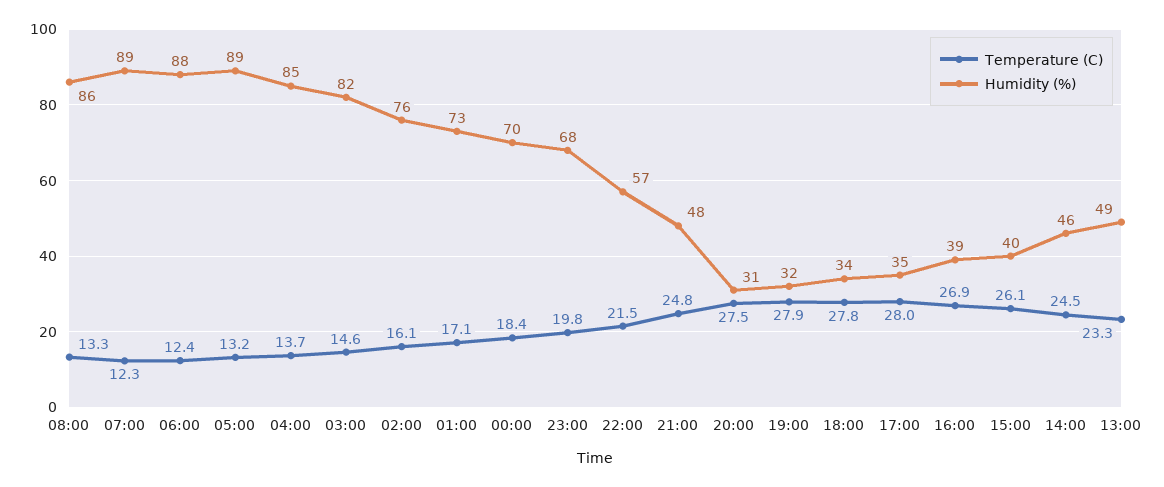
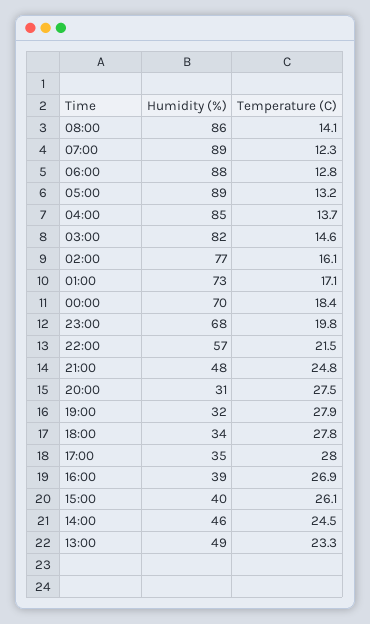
  {
    "Temperature (C)": {
-     "08:00": 13.3,
+     "08:00": 14.1,
      "07:00": 12.3,
-     "06:00": 12.4,
+     "06:00": 12.8,
      "05:00": 13.2,
      "04:00": 13.7,
      "03:00": 14.6,
      "02:00": 16.1,
      "01:00": 17.1,
      "00:00": 18.4,
      "23:00": 19.8,
      "22:00": 21.5,
      "21:00": 24.8,
      "20:00": 27.5,
      "19:00": 27.9,
      "18:00": 27.8,
      "17:00": 28,
      "16:00": 26.9,
      "15:00": 26.1,
      "14:00": 24.5,
      "13:00": 23.3
    },
    "Humidity (%)": {
      "08:00": 86,
      "07:00": 89,
      "06:00": 88,
      "05:00": 89,
      "04:00": 85,
      "03:00": 82,
-     "02:00": 76,
+     "02:00": 77,
      "01:00": 73,
      "00:00": 70,
      "23:00": 68,
      "22:00": 57,
      "21:00": 48,
      "20:00": 31,
      "19:00": 32,
      "18:00": 34,
      "17:00": 35,
      "16:00": 39,
      "15:00": 40,
      "14:00": 46,
      "13:00": 49
    }
  }

